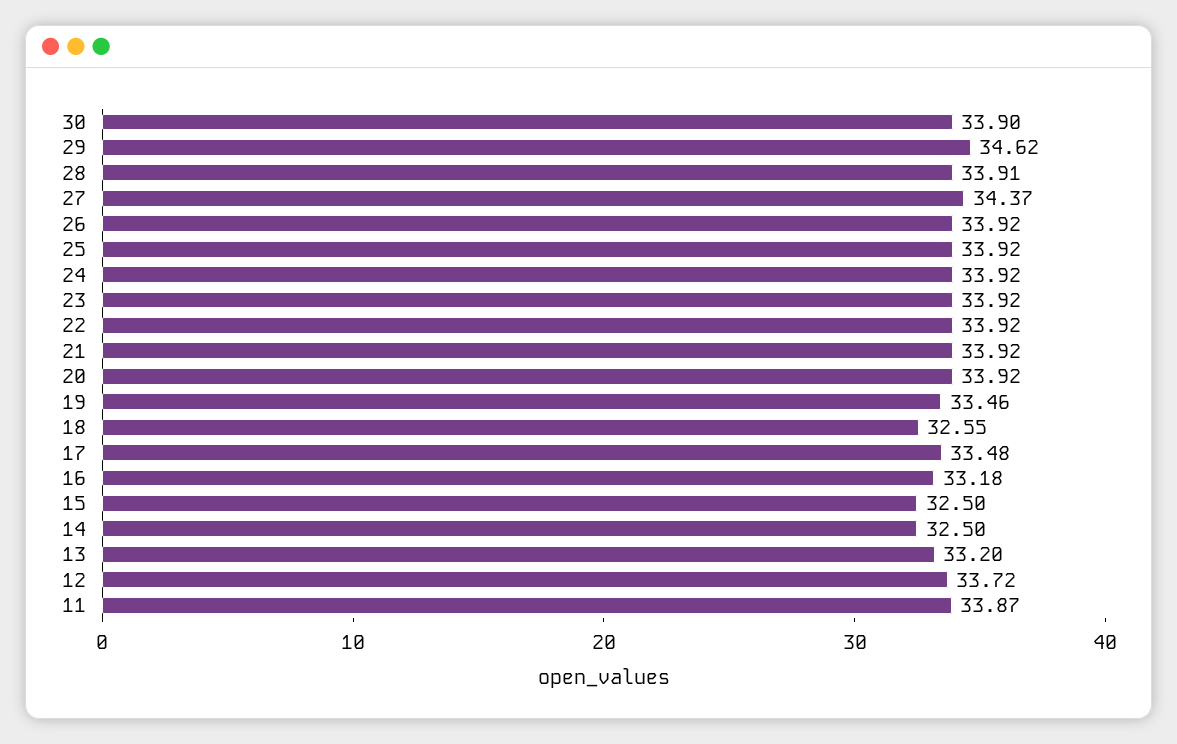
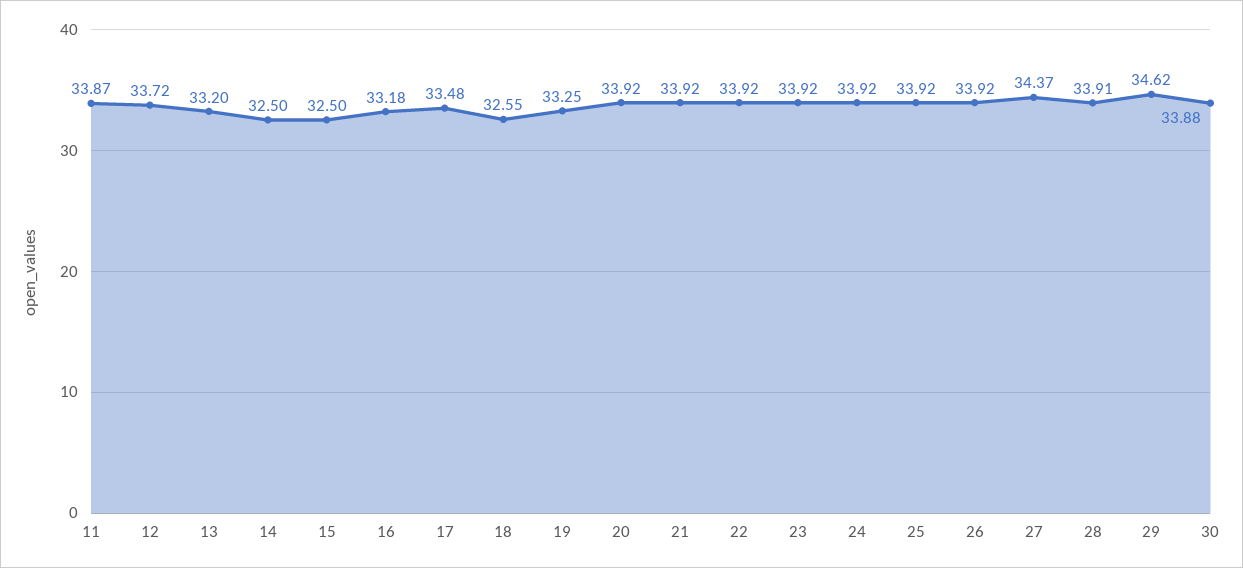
  {
-   "30": 33.9,
+   "30": 33.88,
    "29": 34.62,
    "28": 33.91,
    "27": 34.37,
    "26": 33.92,
    "25": 33.92,
    "24": 33.92,
    "23": 33.92,
    "22": 33.92,
    "21": 33.92,
    "20": 33.92,
-   "19": 33.46,
+   "19": 33.25,
    "18": 32.55,
    "17": 33.48,
    "16": 33.18,
    "15": 32.5,
    "14": 32.5,
    "13": 33.2,
    "12": 33.72,
    "11": 33.87
  }

